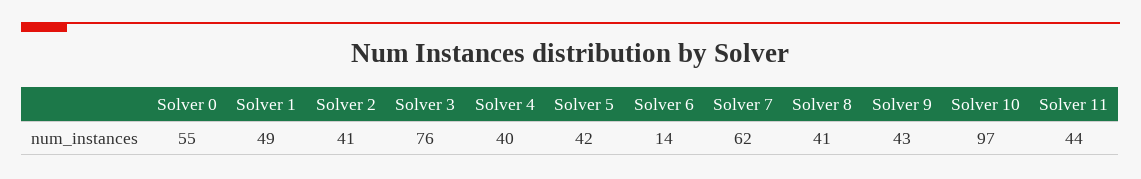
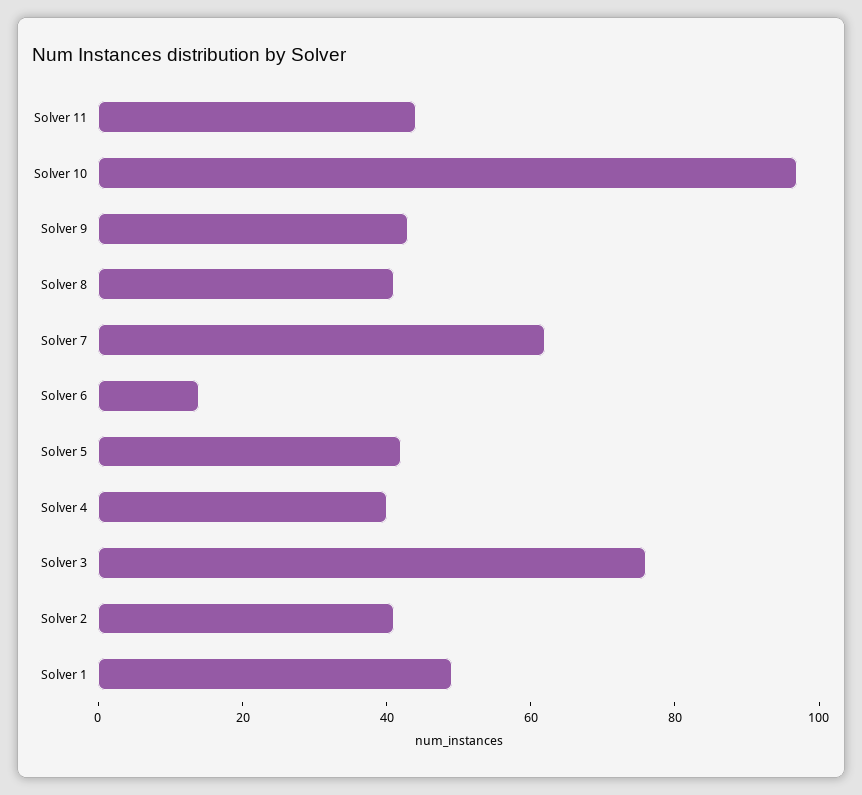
  {
-   "Solver 0": 55,
    "Solver 1": 49,
    "Solver 2": 41,
    "Solver 3": 76,
    "Solver 4": 40,
    "Solver 5": 42,
    "Solver 6": 14,
    "Solver 7": 62,
    "Solver 8": 41,
    "Solver 9": 43,
    "Solver 10": 97,
    "Solver 11": 44
  }

